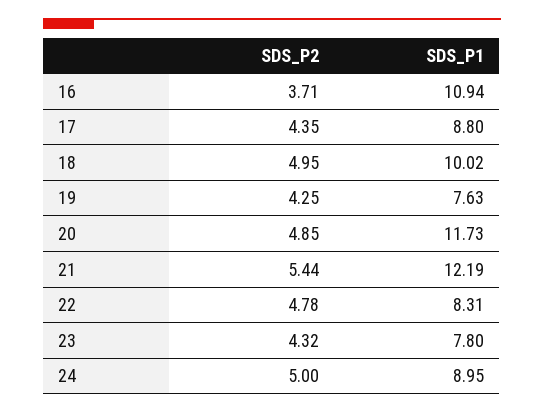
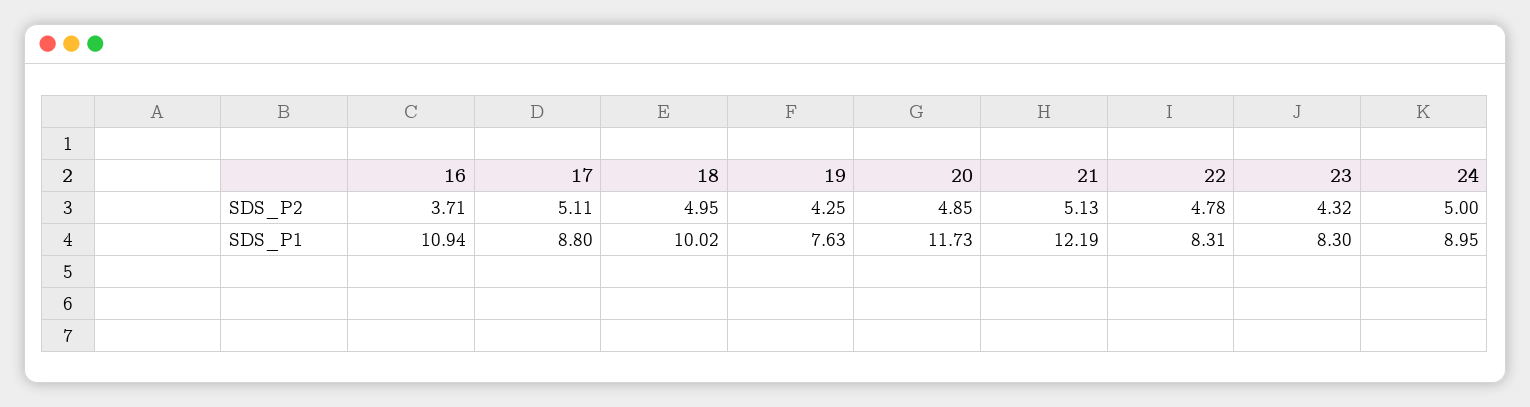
  {
    "SDS_P2": {
      "16": 3.71,
-     "17": 4.35,
+     "17": 5.11,
      "18": 4.95,
      "19": 4.25,
      "20": 4.85,
-     "21": 5.44,
+     "21": 5.13,
      "22": 4.78,
      "23": 4.32,
      "24": 5
    },
    "SDS_P1": {
      "16": 10.94,
      "17": 8.8,
      "18": 10.02,
      "19": 7.63,
      "20": 11.73,
      "21": 12.19,
      "22": 8.31,
-     "23": 7.8,
+     "23": 8.3,
      "24": 8.95
    }
  }

